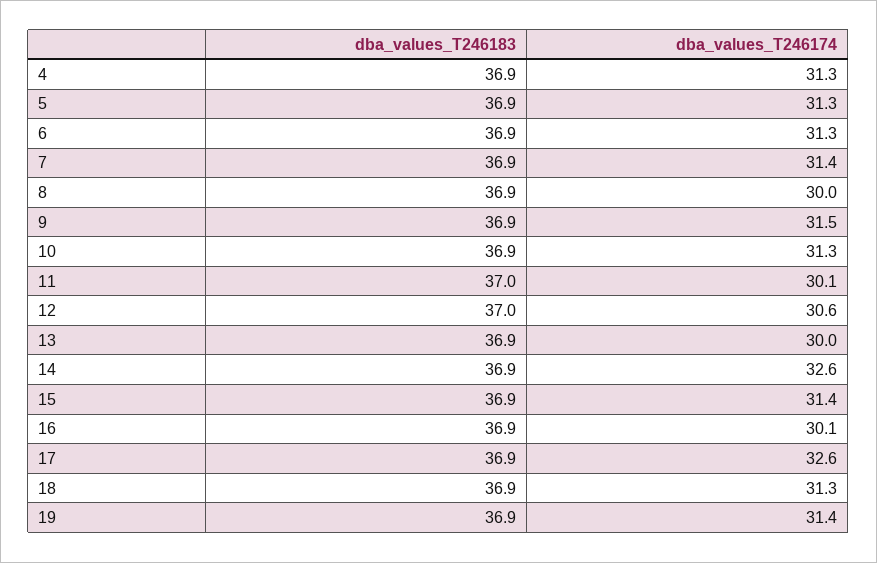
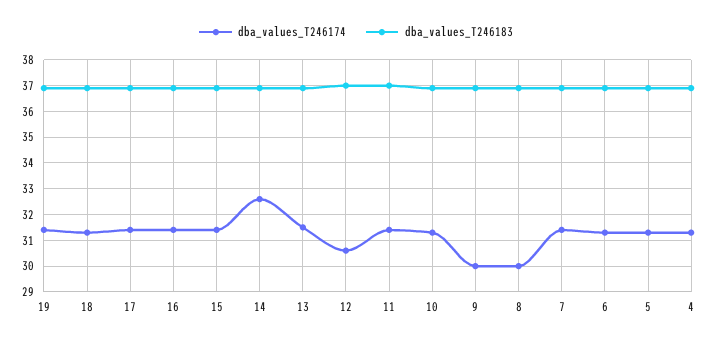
  {
    "dba_values_T246183": {
      "4": 36.9,
      "5": 36.9,
      "6": 36.9,
      "7": 36.9,
      "8": 36.9,
      "9": 36.9,
      "10": 36.9,
      "11": 37,
      "12": 37,
      "13": 36.9,
      "14": 36.9,
      "15": 36.9,
      "16": 36.9,
      "17": 36.9,
      "18": 36.9,
      "19": 36.9
    },
    "dba_values_T246174": {
      "4": 31.3,
      "5": 31.3,
      "6": 31.3,
      "7": 31.4,
      "8": 30,
-     "9": 31.5,
+     "9": 30,
      "10": 31.3,
-     "11": 30.1,
+     "11": 31.5,
      "12": 30.6,
-     "13": 30,
+     "13": 31.5,
      "14": 32.6,
      "15": 31.4,
-     "16": 30.1,
+     "16": 31.5,
-     "17": 32.6,
+     "17": 31.5,
      "18": 31.3,
      "19": 31.4
    }
  }

